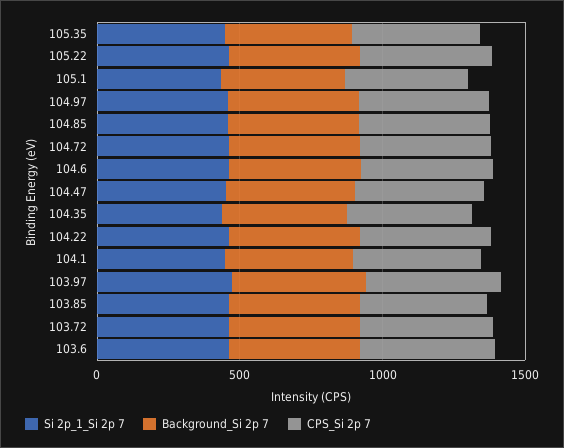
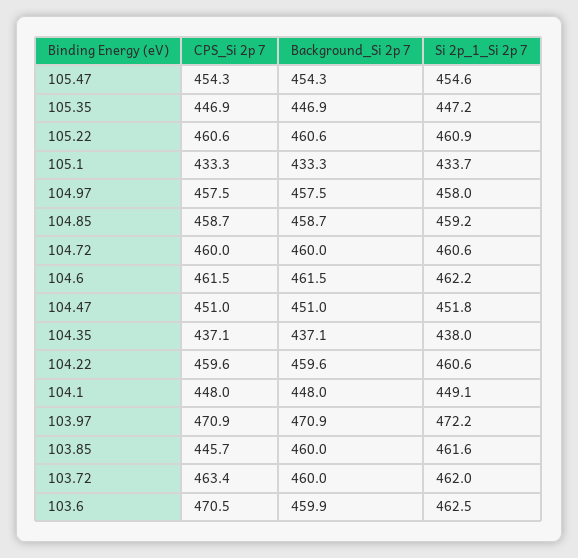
  {
    "Si 2p_1_Si 2p 7": {
      "105.35": 447.2,
      "105.22": 460.9,
      "105.1": 433.7,
      "104.97": 458,
      "104.85": 459.2,
      "104.72": 460.6,
      "104.6": 462.2,
      "104.47": 451.8,
      "104.35": 438,
      "104.22": 460.6,
      "104.1": 449.1,
      "103.97": 472.2,
      "103.85": 461.6,
      "103.72": 462,
-     "103.6": 462.5
+     "103.6": 462.5,
+     "105.47": 454.6
    },
    "Background_Si 2p 7": {
      "105.35": 446.9,
      "105.22": 460.6,
      "105.1": 433.3,
      "104.97": 457.5,
      "104.85": 458.7,
      "104.72": 460,
      "104.6": 461.5,
      "104.47": 451,
      "104.35": 437.1,
      "104.22": 459.6,
      "104.1": 448,
      "103.97": 470.9,
      "103.85": 460,
      "103.72": 460,
-     "103.6": 459.9
+     "103.6": 459.9,
+     "105.47": 454.3
    },
    "CPS_Si 2p 7": {
      "105.35": 446.9,
      "105.22": 460.6,
      "105.1": 433.3,
      "104.97": 457.5,
      "104.85": 458.7,
      "104.72": 460,
      "104.6": 461.5,
      "104.47": 451,
      "104.35": 437.1,
      "104.22": 459.6,
      "104.1": 448,
      "103.97": 470.9,
      "103.85": 445.7,
      "103.72": 463.4,
-     "103.6": 470.5
+     "103.6": 470.5,
+     "105.47": 454.3
    }
  }

